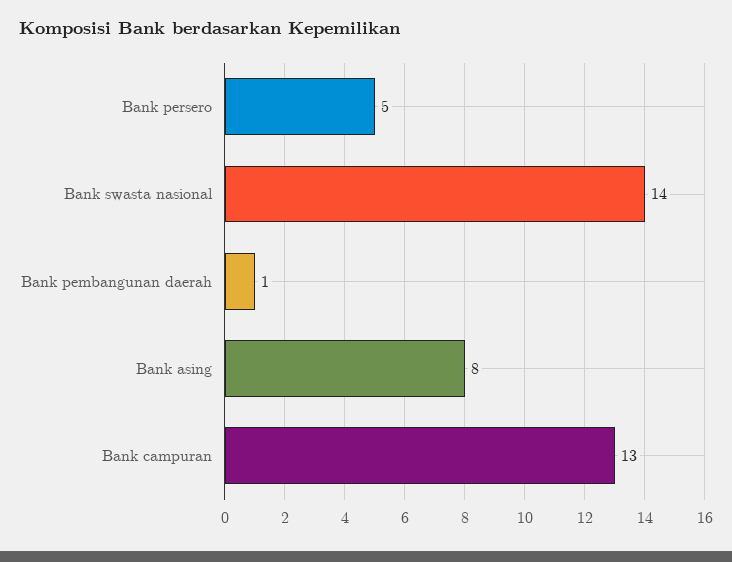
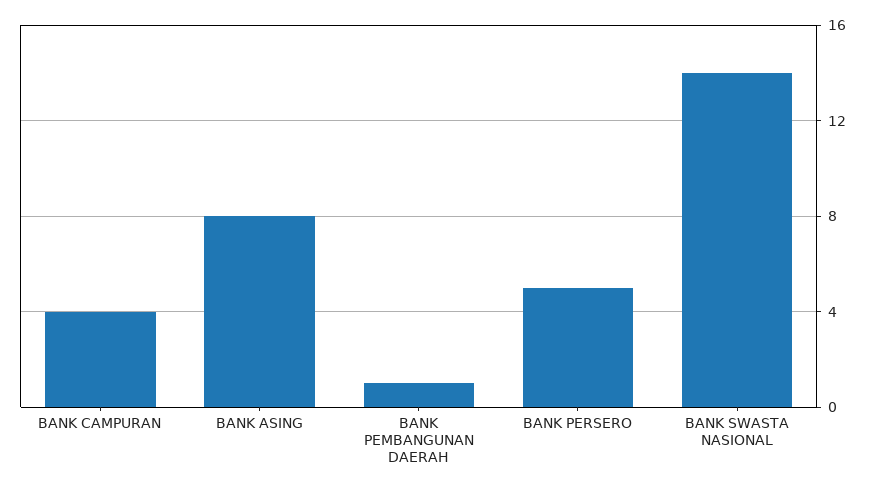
  {
    "Bank persero": 5,
    "Bank swasta nasional": 14,
    "Bank pembangunan daerah": 1,
    "Bank asing": 8,
-   "Bank campuran": 13
+   "Bank campuran": 4
  }

